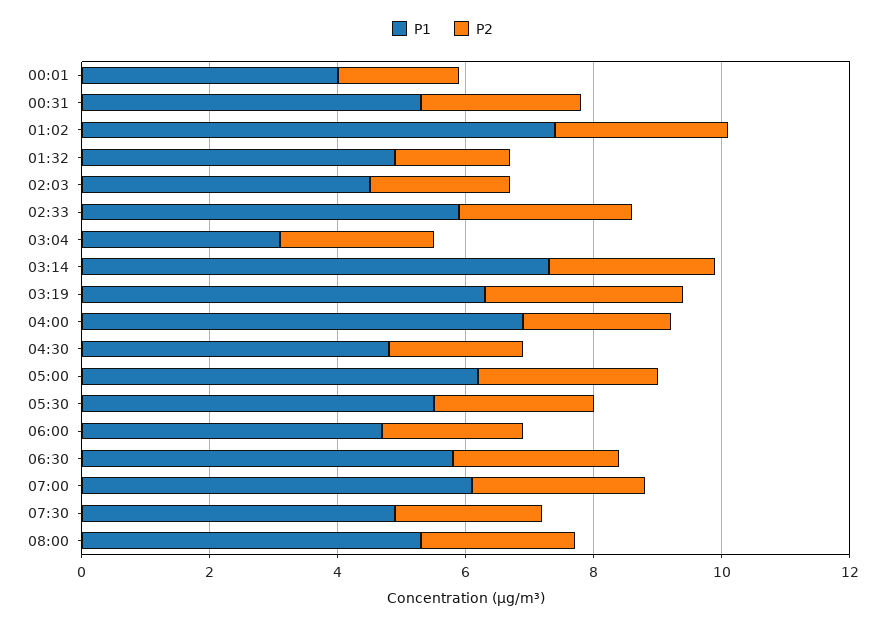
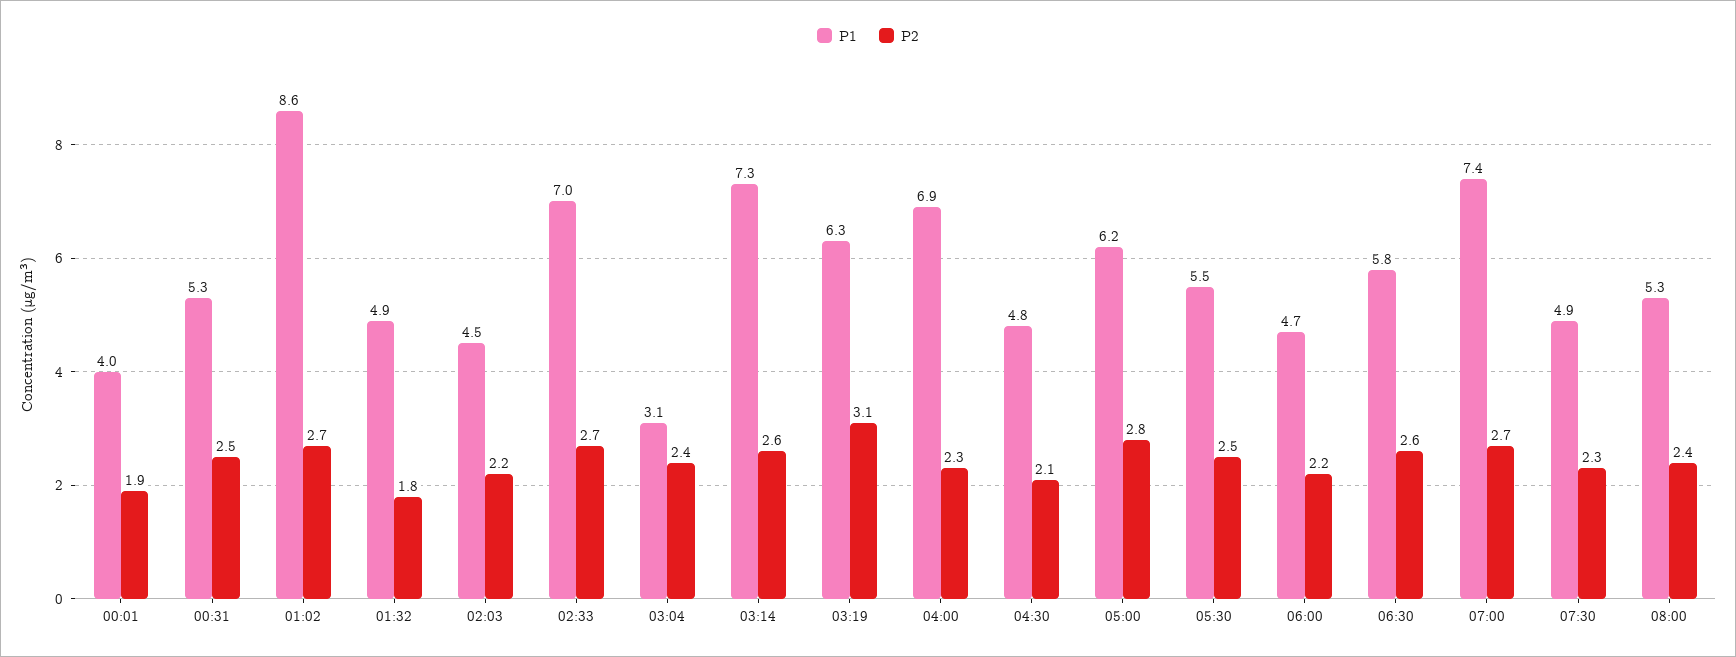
  {
    "P1": {
      "00:01": 4,
      "00:31": 5.3,
-     "01:02": 7.5,
+     "01:02": 8.6,
      "01:32": 4.9,
      "02:03": 4.5,
-     "02:33": 6,
+     "02:33": 7,
      "03:04": 3.1,
      "03:14": 7.3,
      "03:19": 6.3,
      "04:00": 6.9,
      "04:30": 4.8,
      "05:00": 6.2,
      "05:30": 5.5,
      "06:00": 4.7,
      "06:30": 5.8,
-     "07:00": 6,
+     "07:00": 7.4,
      "07:30": 4.9,
      "08:00": 5.3
    },
    "P2": {
      "00:01": 1.9,
      "00:31": 2.5,
      "01:02": 2.7,
      "01:32": 1.8,
      "02:03": 2.2,
      "02:33": 2.7,
      "03:04": 2.4,
      "03:14": 2.6,
      "03:19": 3.1,
      "04:00": 2.3,
      "04:30": 2.1,
      "05:00": 2.8,
      "05:30": 2.5,
      "06:00": 2.2,
      "06:30": 2.6,
      "07:00": 2.7,
      "07:30": 2.3,
      "08:00": 2.4
    }
  }

